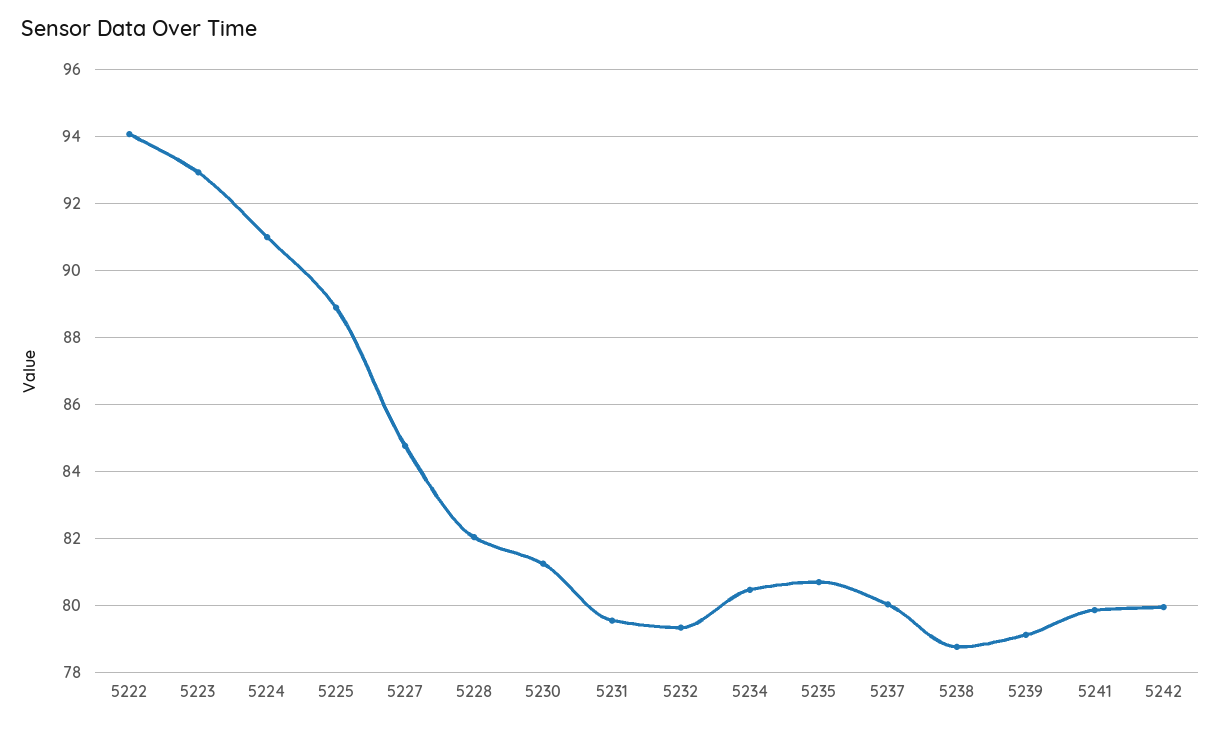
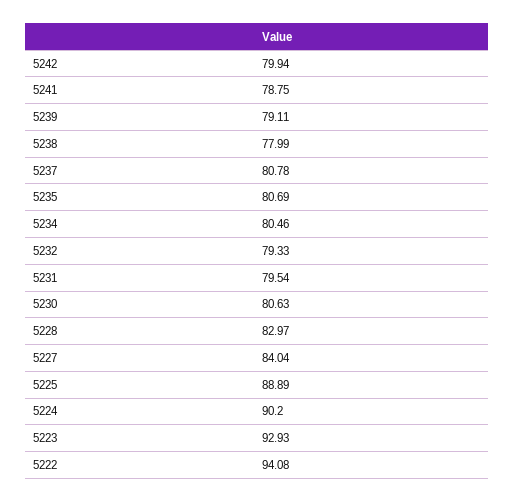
  {
    "5222": 94.08,
    "5223": 92.93,
-   "5224": 91,
+   "5224": 90.2,
    "5225": 88.89,
-   "5227": 84.8,
+   "5227": 84.04,
-   "5228": 82,
+   "5228": 82.97,
-   "5230": 81.2,
+   "5230": 80.63,
    "5231": 79.54,
    "5232": 79.33,
    "5234": 80.46,
    "5235": 80.69,
-   "5237": 80,
+   "5237": 80.78,
-   "5238": 78.8,
+   "5238": 77.99,
    "5239": 79.11,
-   "5241": 79.8,
+   "5241": 78.75,
    "5242": 79.94
  }

